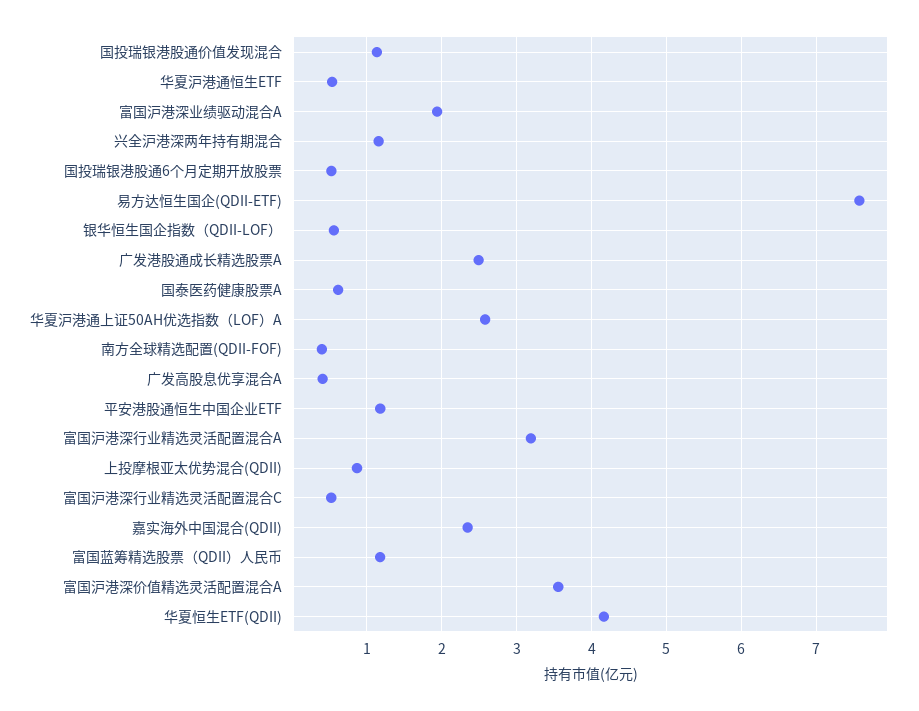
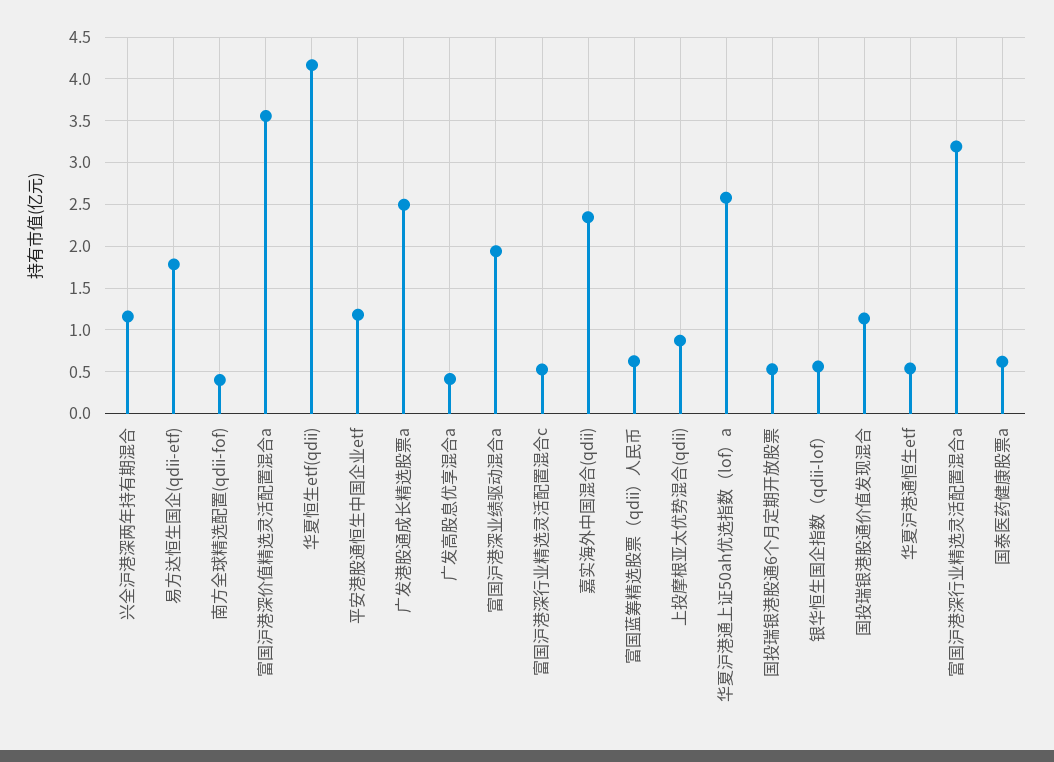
  {
    "国投瑞银港股通价值发现混合": 1.1,
    "华夏沪港通恒生ETF": 0.5,
    "富国沪港深业绩驱动混合A": 1.9,
    "兴全沪港深两年持有期混合": 1.2,
    "国投瑞银港股通6个月定期开放股票": 0.5,
-   "易方达恒生国企(QDII-ETF)": 7.6,
+   "易方达恒生国企(QDII-ETF)": 1.8,
    "银华恒生国企指数（QDII-LOF）": 0.6,
    "广发港股通成长精选股票A": 2.5,
    "国泰医药健康股票A": 0.6,
    "华夏沪港通上证50AH优选指数（LOF）A": 2.6,
    "南方全球精选配置(QDII-FOF)": 0.4,
    "广发高股息优享混合A": 0.4,
    "平安港股通恒生中国企业ETF": 1.2,
    "富国沪港深行业精选灵活配置混合A": 3.2,
    "上投摩根亚太优势混合(QDII)": 0.9,
    "富国沪港深行业精选灵活配置混合C": 0.5,
    "嘉实海外中国混合(QDII)": 2.3,
-   "富国蓝筹精选股票（QDII）人民币": 1.2,
+   "富国蓝筹精选股票（QDII）人民币": 0.6,
    "富国沪港深价值精选灵活配置混合A": 3.6,
    "华夏恒生ETF(QDII)": 4.2
  }

